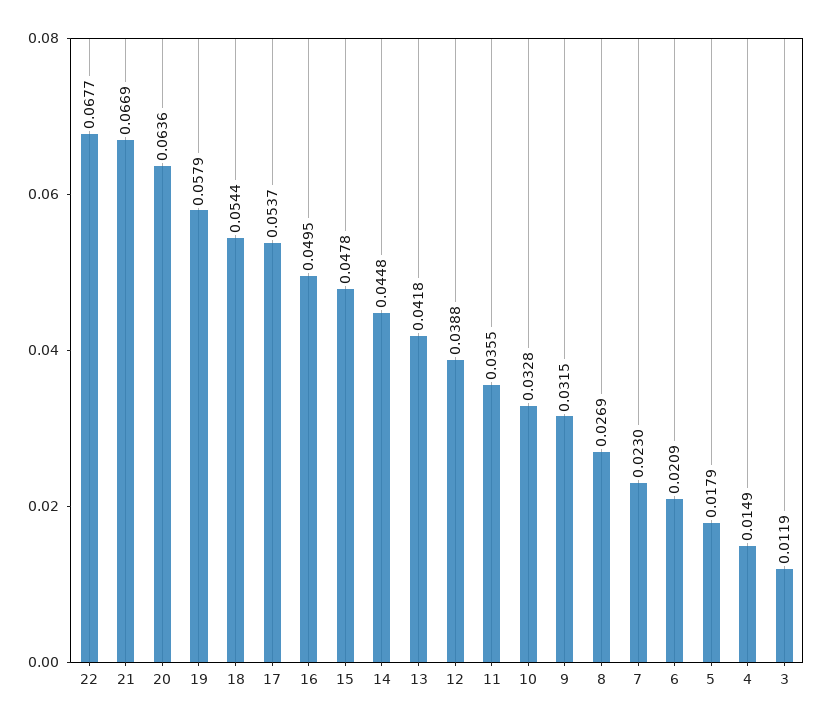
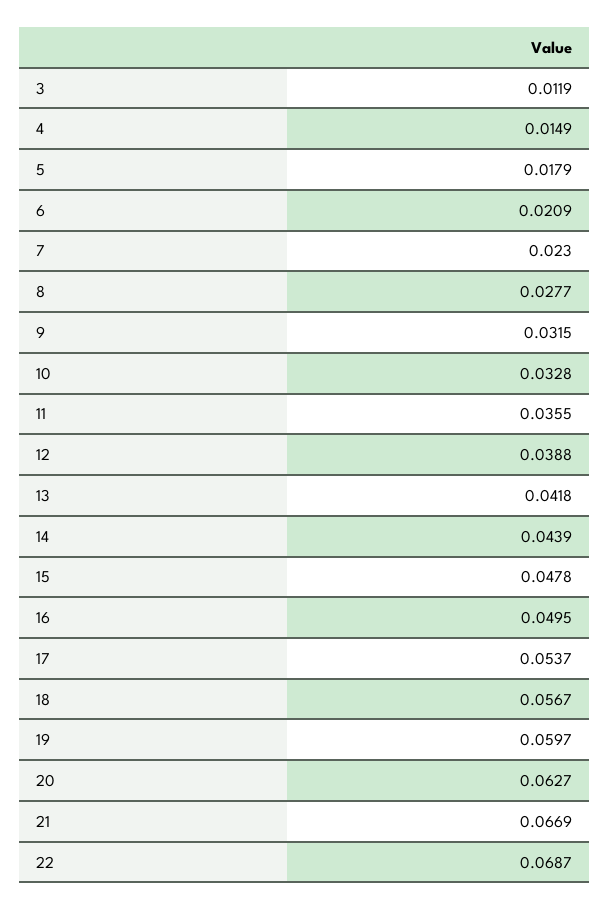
  {
-   "22": 0.0677,
+   "22": 0.0687,
    "21": 0.0669,
-   "20": 0.0636,
+   "20": 0.0627,
-   "19": 0.0579,
+   "19": 0.0597,
-   "18": 0.0544,
+   "18": 0.0567,
    "17": 0.0537,
    "16": 0.0495,
    "15": 0.0478,
-   "14": 0.0448,
+   "14": 0.0439,
    "13": 0.0418,
    "12": 0.0388,
    "11": 0.0355,
    "10": 0.0328,
    "9": 0.0315,
-   "8": 0.0269,
+   "8": 0.0277,
    "7": 0.023,
    "6": 0.0209,
    "5": 0.0179,
    "4": 0.0149,
    "3": 0.0119
  }

